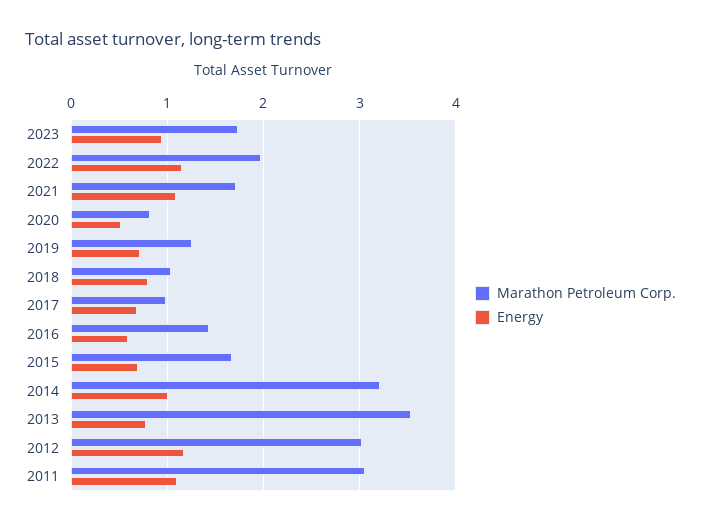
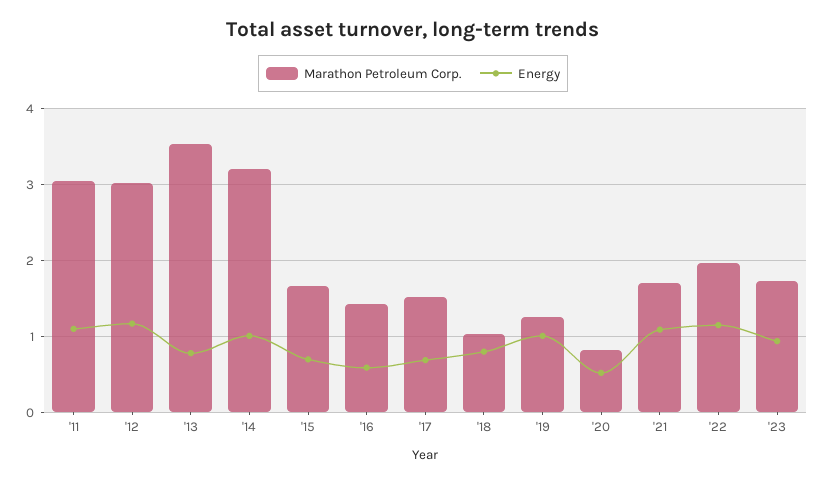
  {
    "Marathon Petroleum Corp.": {
      "2023": 1.7,
      "2022": 2,
      "2021": 1.7,
      "2020": 0.8,
      "2019": 1.3,
      "2018": 1,
-     "2017": 1,
+     "2017": 1.5,
      "2016": 1.4,
      "2015": 1.7,
      "2014": 3.2,
      "2013": 3.5,
      "2012": 3,
      "2011": 3.1
    },
    "Energy": {
      "2023": 0.9,
      "2022": 1.2,
      "2021": 1.1,
      "2020": 0.5,
-     "2019": 0.7,
+     "2019": 1,
      "2018": 0.8,
      "2017": 0.7,
      "2016": 0.6,
      "2015": 0.7,
      "2014": 1,
      "2013": 0.8,
      "2012": 1.2,
      "2011": 1.1
    }
  }

